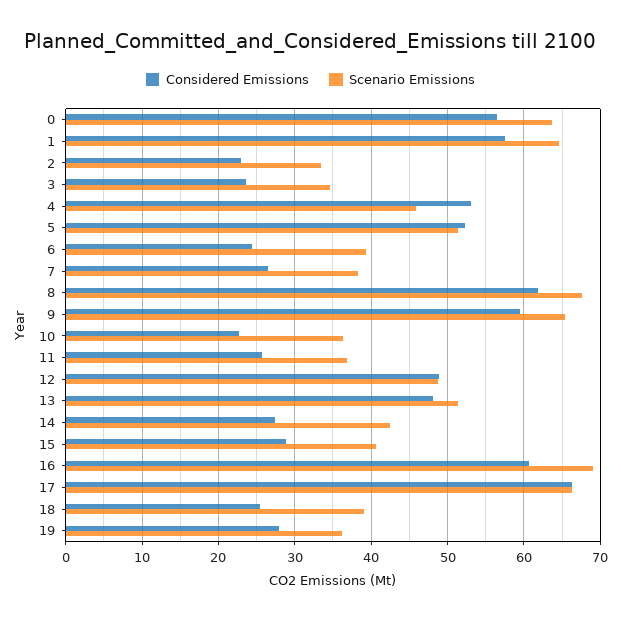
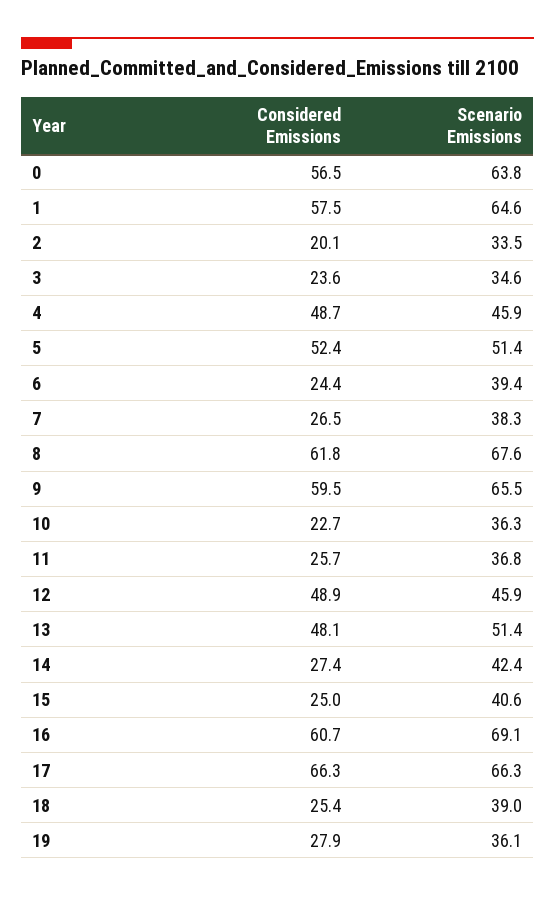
  {
    "Considered Emissions": {
      "0": 56.5,
      "1": 57.5,
-     "2": 23,
+     "2": 20.1,
      "3": 23.6,
-     "4": 53,
+     "4": 48.7,
      "5": 52.4,
      "6": 24.4,
      "7": 26.5,
      "8": 61.8,
      "9": 59.5,
      "10": 22.7,
      "11": 25.7,
      "12": 48.9,
      "13": 48.1,
      "14": 27.4,
-     "15": 29,
+     "15": 25,
      "16": 60.7,
      "17": 66.3,
      "18": 25.4,
      "19": 27.9
    },
    "Scenario Emissions": {
      "0": 63.8,
      "1": 64.6,
      "2": 33.5,
      "3": 34.6,
      "4": 45.9,
      "5": 51.4,
      "6": 39.4,
      "7": 38.3,
      "8": 67.6,
      "9": 65.5,
      "10": 36.3,
      "11": 36.8,
-     "12": 49,
+     "12": 45.9,
      "13": 51.4,
      "14": 42.4,
      "15": 40.6,
      "16": 69.1,
      "17": 66.3,
      "18": 39,
      "19": 36.1
    }
  }

